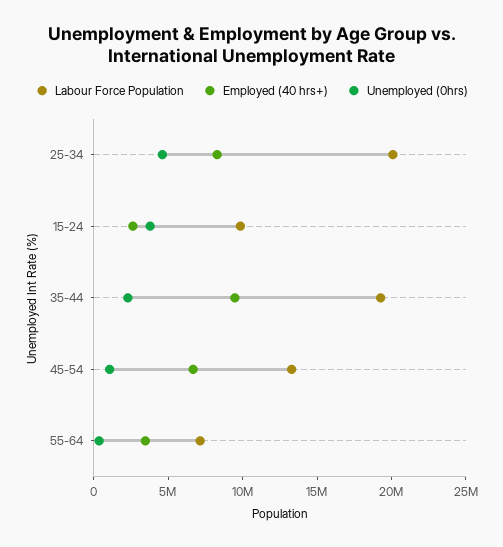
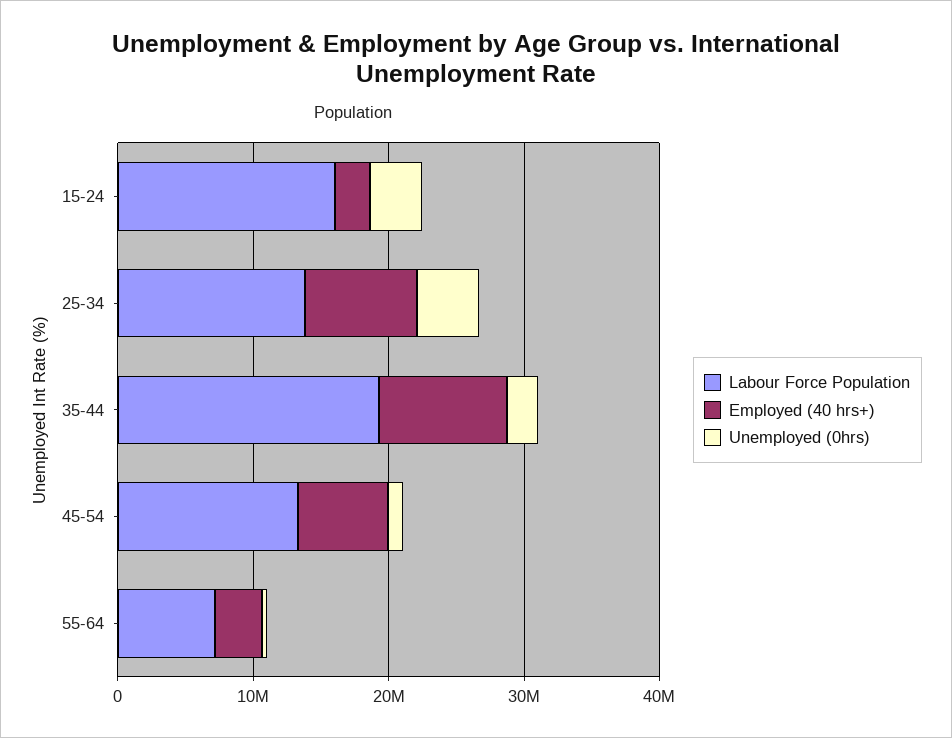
  {
    "Labour Force Population": {
-     "25-34": 20000000,
+     "25-34": 14000000,
-     "15-24": 10000000,
+     "15-24": 16000000,
      "35-44": 19000000,
      "45-54": 13000000,
      "55-64": 7000000
    },
    "Employed (40 hrs+)": {
      "25-34": 8000000,
      "15-24": 3000000,
      "35-44": 9000000,
      "45-54": 7000000,
      "55-64": 3000000
    },
    "Unemployed (0hrs)": {
      "25-34": 5000000,
      "15-24": 4000000,
      "35-44": 2000000,
      "45-54": 1000000,
      "55-64": 0
    }
  }

